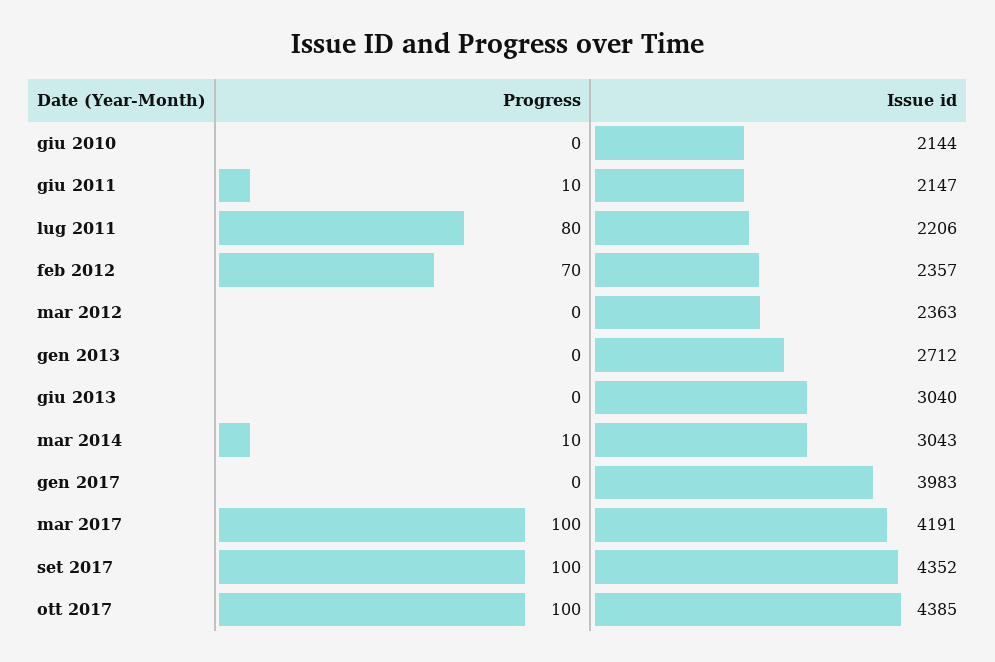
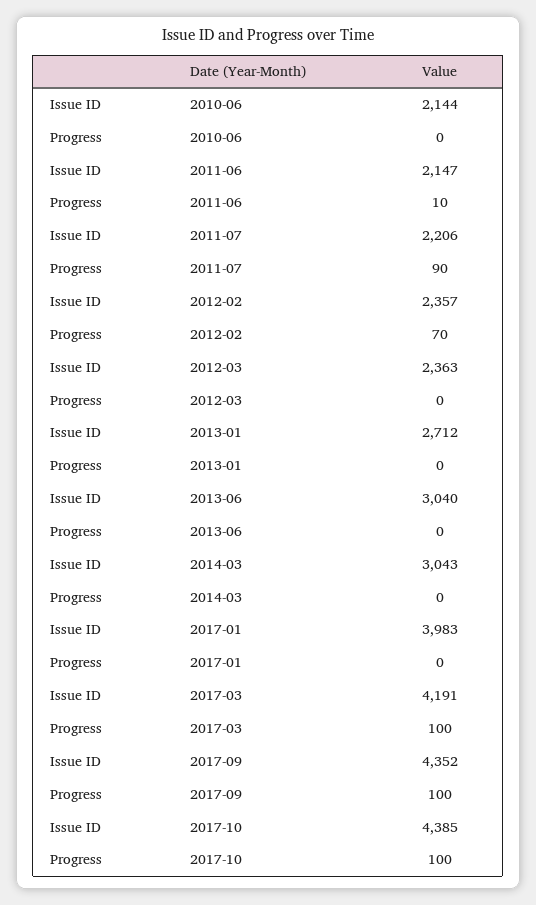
  {
    "Progress": {
      "giu 2010": 0,
      "giu 2011": 10,
-     "lug 2011": 80,
+     "lug 2011": 90,
      "feb 2012": 70,
      "mar 2012": 0,
      "gen 2013": 0,
      "giu 2013": 0,
-     "mar 2014": 10,
+     "mar 2014": 0,
      "gen 2017": 0,
      "mar 2017": 100,
      "set 2017": 100,
      "ott 2017": 100
    },
    "Issue id": {
      "giu 2010": 2144,
      "giu 2011": 2147,
      "lug 2011": 2206,
      "feb 2012": 2357,
      "mar 2012": 2363,
      "gen 2013": 2712,
      "giu 2013": 3040,
      "mar 2014": 3043,
      "gen 2017": 3983,
      "mar 2017": 4191,
      "set 2017": 4352,
      "ott 2017": 4385
    }
  }

